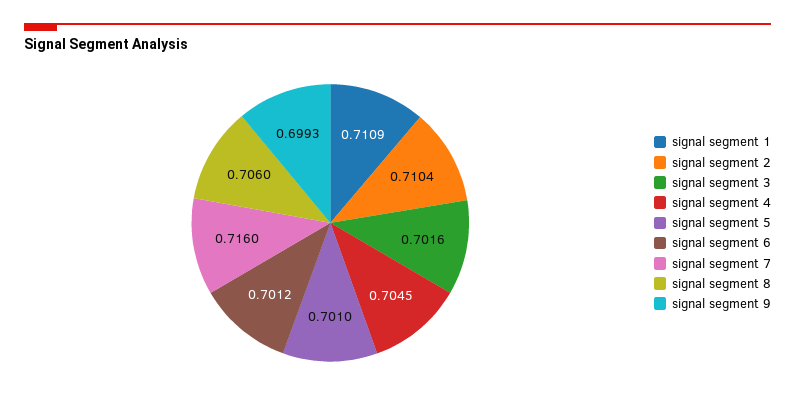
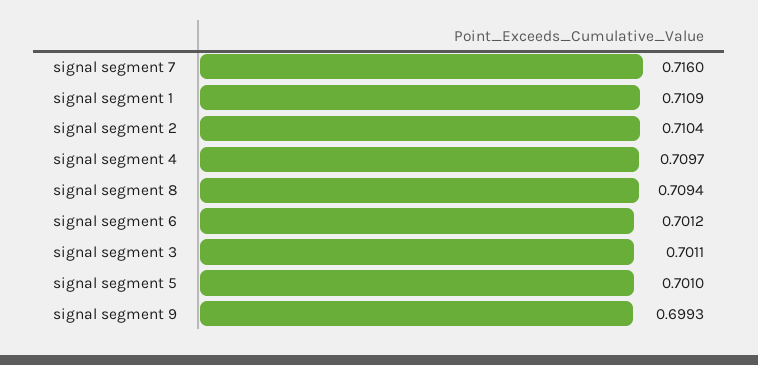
  {
    "signal segment 1": 0.7109,
    "signal segment 2": 0.7104,
-   "signal segment 3": 0.7016,
+   "signal segment 3": 0.7011,
-   "signal segment 4": 0.7045,
+   "signal segment 4": 0.7097,
    "signal segment 5": 0.701,
    "signal segment 6": 0.7012,
    "signal segment 7": 0.716,
-   "signal segment 8": 0.706,
+   "signal segment 8": 0.7094,
    "signal segment 9": 0.6993
  }

